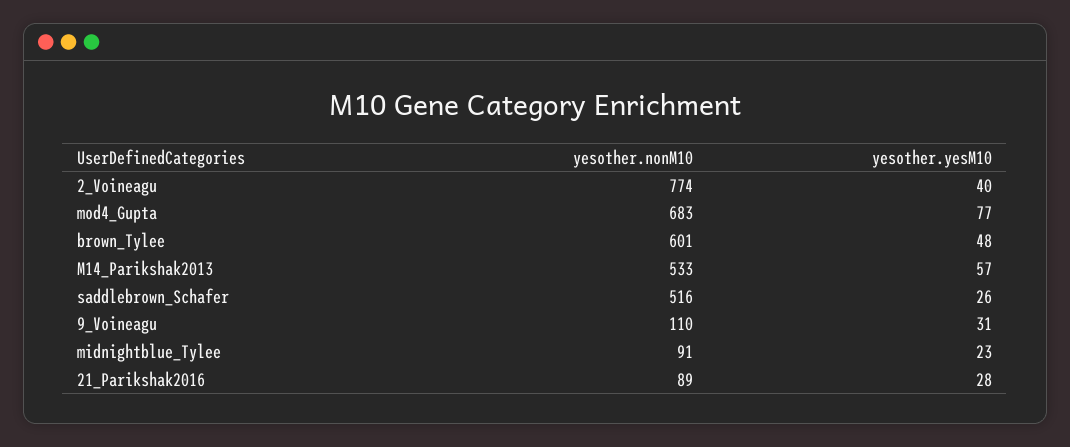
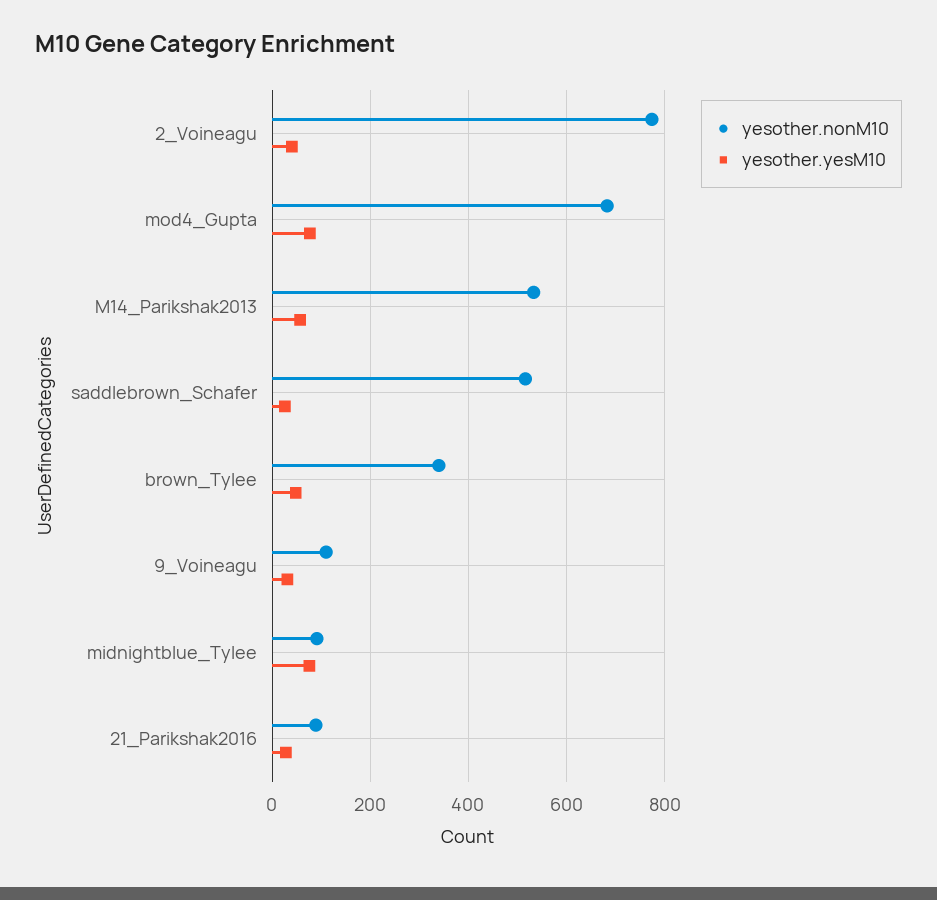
  {
    "yesother.nonM10": {
      "2_Voineagu": 774,
      "mod4_Gupta": 683,
-     "brown_Tylee": 601,
+     "brown_Tylee": 340,
      "M14_Parikshak2013": 533,
      "saddlebrown_Schafer": 516,
      "9_Voineagu": 110,
      "midnightblue_Tylee": 91,
      "21_Parikshak2016": 89
    },
    "yesother.yesM10": {
      "2_Voineagu": 40,
      "mod4_Gupta": 77,
      "brown_Tylee": 48,
      "M14_Parikshak2013": 57,
      "saddlebrown_Schafer": 26,
      "9_Voineagu": 31,
-     "midnightblue_Tylee": 23,
+     "midnightblue_Tylee": 80,
      "21_Parikshak2016": 28
    }
  }

